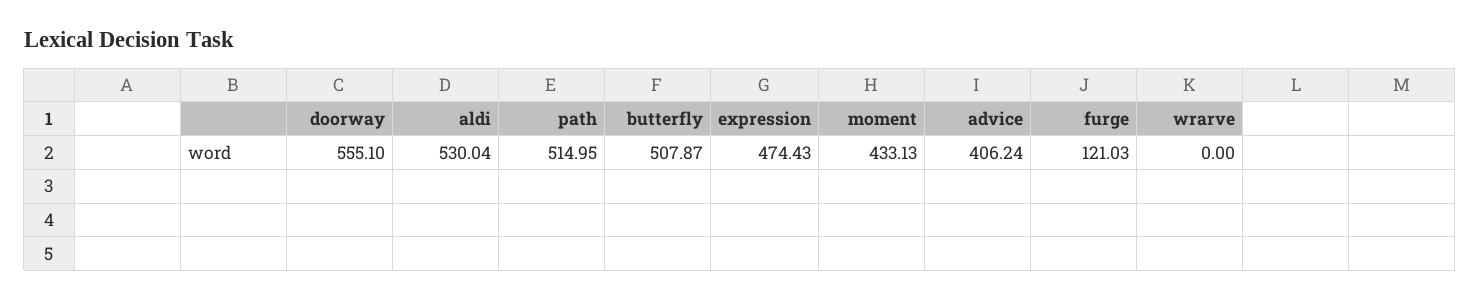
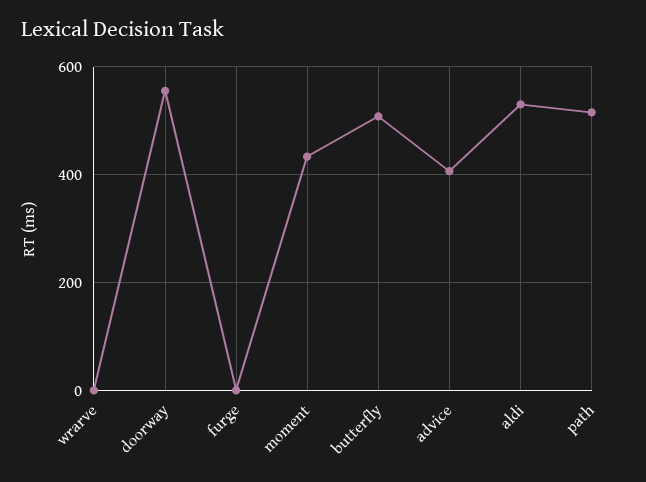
  {
    "doorway": 555.1,
    "aldi": 530.04,
    "path": 514.95,
    "butterfly": 507.87,
-   "expression": 474.43,
    "moment": 433.13,
    "advice": 406.24,
-   "furge": 121.03,
+   "furge": 0,
    "wrarve": 0
  }

